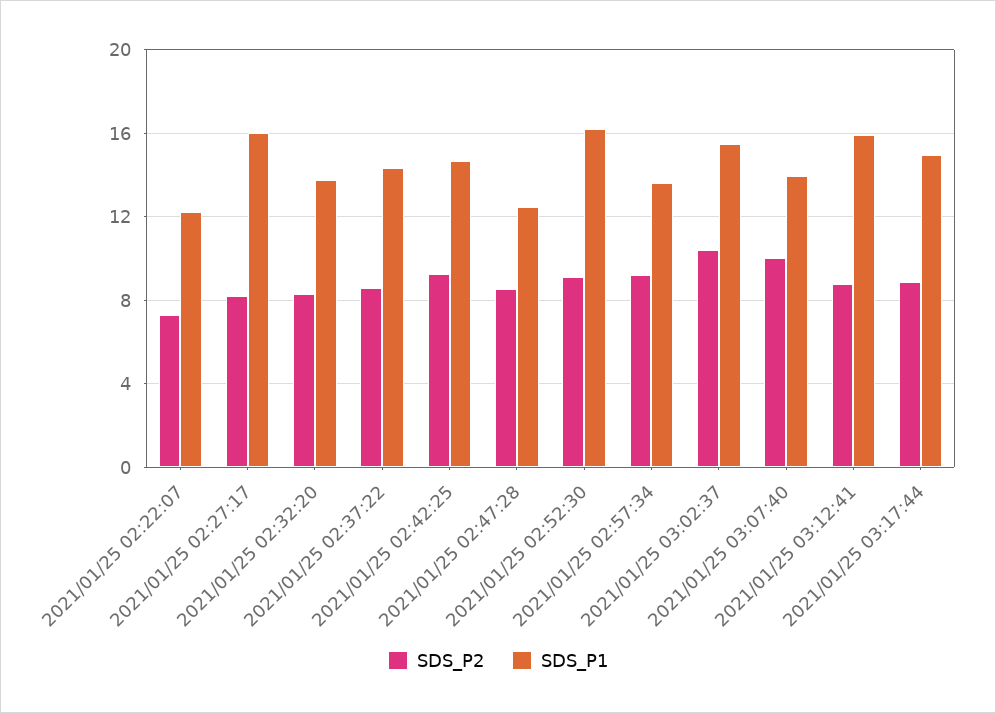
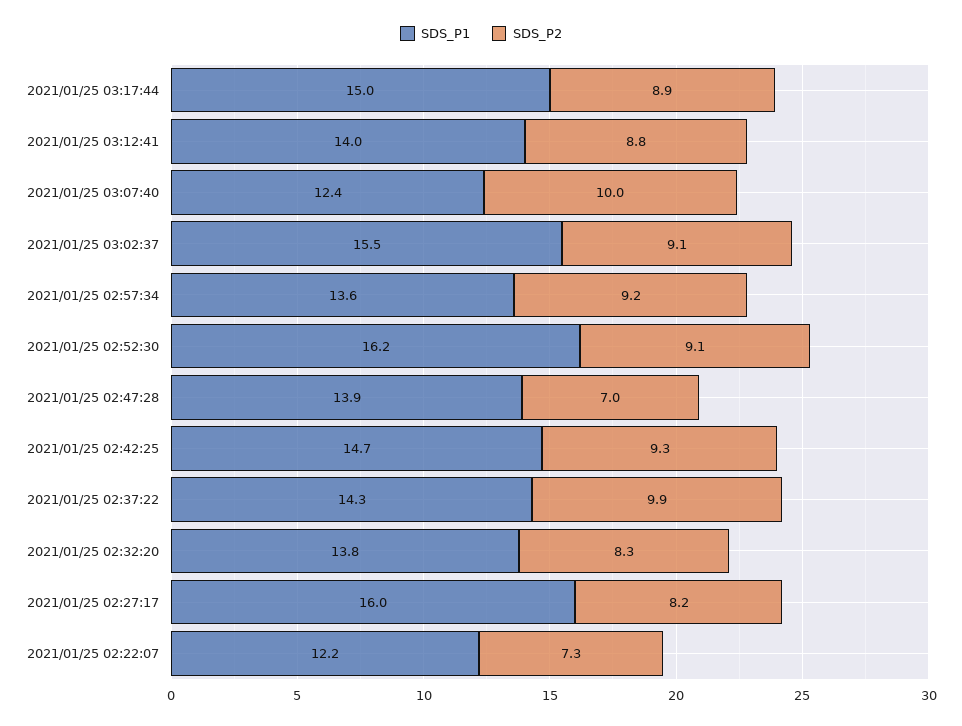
  {
    "SDS_P2": {
      "2021/01/25 02:22:07": 7.3,
      "2021/01/25 02:27:17": 8.2,
      "2021/01/25 02:32:20": 8.3,
-     "2021/01/25 02:37:22": 8.5,
+     "2021/01/25 02:37:22": 9.9,
      "2021/01/25 02:42:25": 9.3,
-     "2021/01/25 02:47:28": 8.5,
+     "2021/01/25 02:47:28": 7,
      "2021/01/25 02:52:30": 9.1,
      "2021/01/25 02:57:34": 9.2,
-     "2021/01/25 03:02:37": 10.5,
+     "2021/01/25 03:02:37": 9.1,
      "2021/01/25 03:07:40": 10,
      "2021/01/25 03:12:41": 8.8,
      "2021/01/25 03:17:44": 8.9
    },
    "SDS_P1": {
      "2021/01/25 02:22:07": 12.2,
      "2021/01/25 02:27:17": 16,
      "2021/01/25 02:32:20": 13.8,
      "2021/01/25 02:37:22": 14.3,
      "2021/01/25 02:42:25": 14.7,
-     "2021/01/25 02:47:28": 12.5,
+     "2021/01/25 02:47:28": 13.9,
      "2021/01/25 02:52:30": 16.2,
      "2021/01/25 02:57:34": 13.6,
      "2021/01/25 03:02:37": 15.5,
-     "2021/01/25 03:07:40": 14,
+     "2021/01/25 03:07:40": 12.4,
-     "2021/01/25 03:12:41": 16,
+     "2021/01/25 03:12:41": 14,
      "2021/01/25 03:17:44": 15
    }
  }

